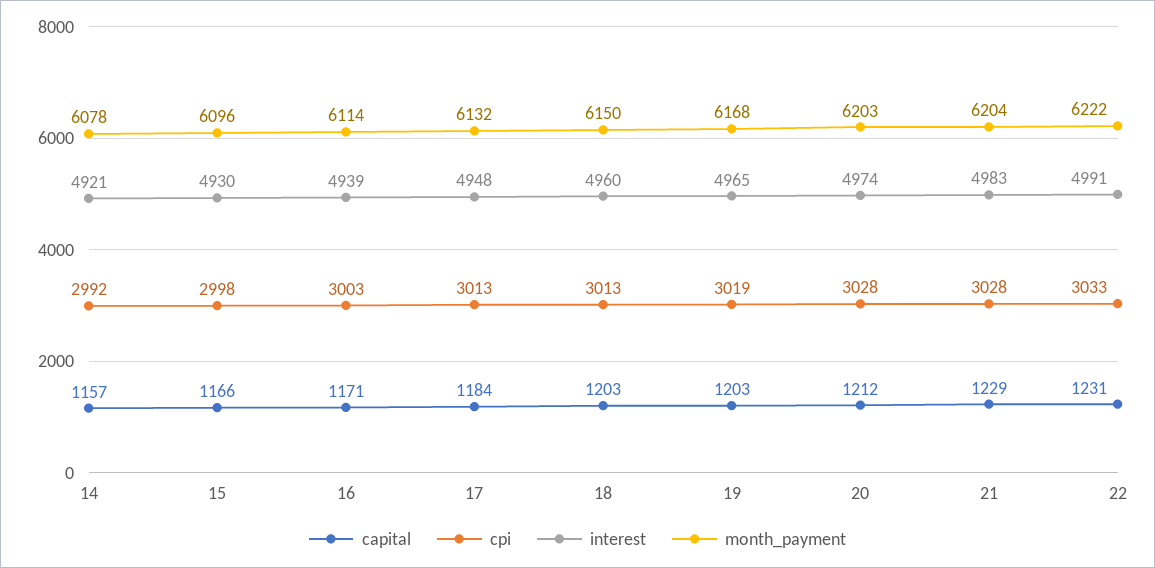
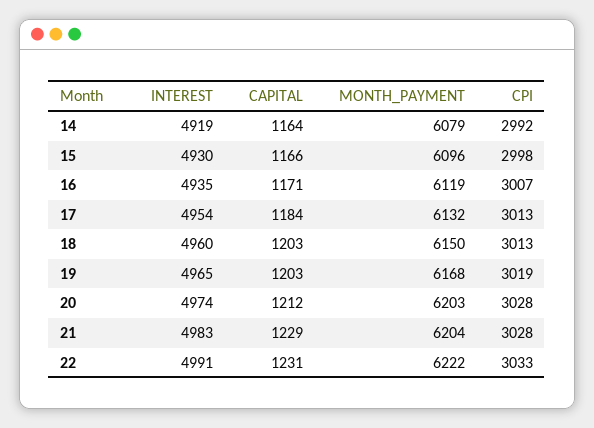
  {
    "capital": {
-     "14": 1157,
+     "14": 1164,
      "15": 1166,
      "16": 1171,
      "17": 1184,
      "18": 1203,
      "19": 1203,
      "20": 1212,
      "21": 1229,
      "22": 1231
    },
    "cpi": {
      "14": 2992,
      "15": 2998,
-     "16": 3003,
+     "16": 3007,
      "17": 3013,
      "18": 3013,
      "19": 3019,
      "20": 3028,
      "21": 3028,
      "22": 3033
    },
    "interest": {
-     "14": 4921,
+     "14": 4919,
      "15": 4930,
-     "16": 4939,
+     "16": 4935,
-     "17": 4948,
+     "17": 4954,
      "18": 4960,
      "19": 4965,
      "20": 4974,
      "21": 4983,
      "22": 4991
    },
    "month_payment": {
-     "14": 6078,
+     "14": 6079,
      "15": 6096,
-     "16": 6114,
+     "16": 6119,
      "17": 6132,
      "18": 6150,
      "19": 6168,
      "20": 6203,
      "21": 6204,
      "22": 6222
    }
  }

